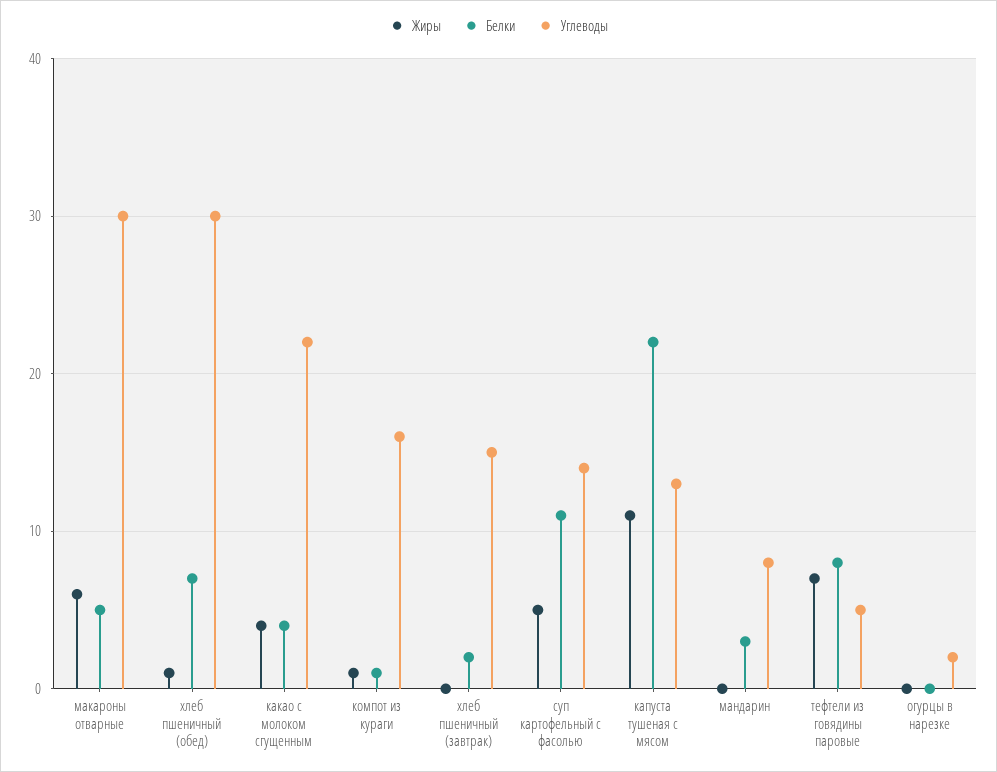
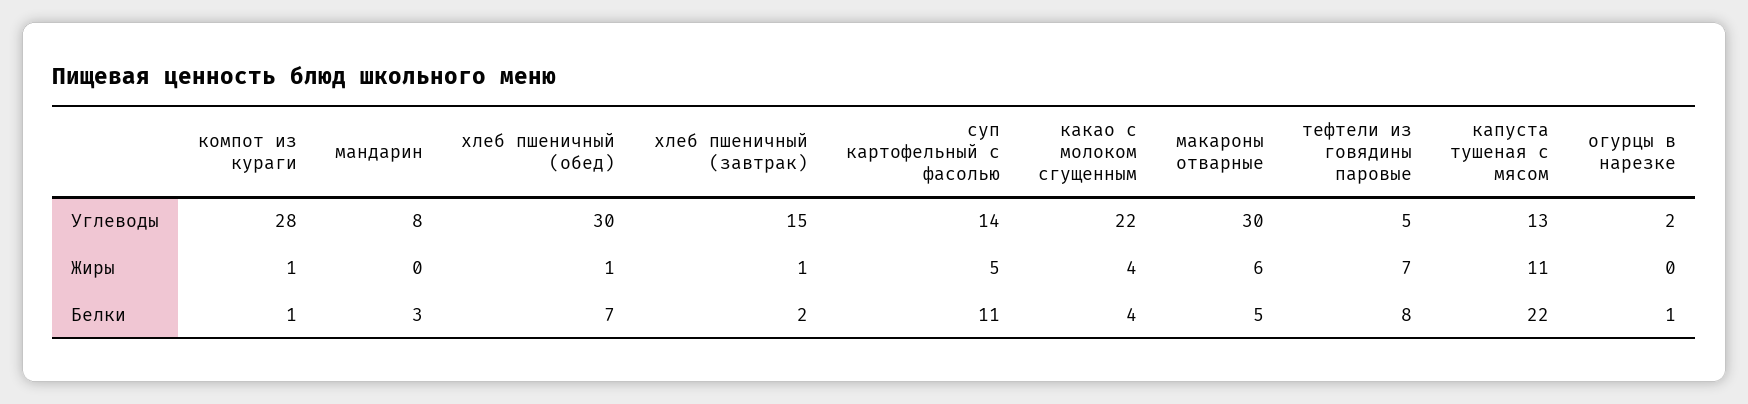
  {
    "Жиры": {
      "макароны отварные": 6,
      "хлеб пшеничный (обед)": 1,
      "какао с молоком сгущенным": 4,
      "компот из кураги": 1,
-     "хлеб пшеничный (завтрак)": 0,
+     "хлеб пшеничный (завтрак)": 1,
      "суп картофельный с фасолью": 5,
      "капуста тушеная с мясом": 11,
      "мандарин": 0,
      "тефтели из говядины паровые": 7,
      "огурцы в нарезке": 0
    },
    "Белки": {
      "макароны отварные": 5,
      "хлеб пшеничный (обед)": 7,
      "какао с молоком сгущенным": 4,
      "компот из кураги": 1,
      "хлеб пшеничный (завтрак)": 2,
      "суп картофельный с фасолью": 11,
      "капуста тушеная с мясом": 22,
      "мандарин": 3,
      "тефтели из говядины паровые": 8,
-     "огурцы в нарезке": 0
+     "огурцы в нарезке": 1
    },
    "Углеводы": {
      "макароны отварные": 30,
      "хлеб пшеничный (обед)": 30,
      "какао с молоком сгущенным": 22,
-     "компот из кураги": 16,
+     "компот из кураги": 28,
      "хлеб пшеничный (завтрак)": 15,
      "суп картофельный с фасолью": 14,
      "капуста тушеная с мясом": 13,
      "мандарин": 8,
      "тефтели из говядины паровые": 5,
      "огурцы в нарезке": 2
    }
  }

